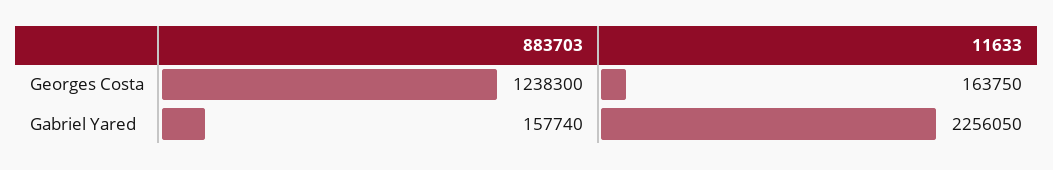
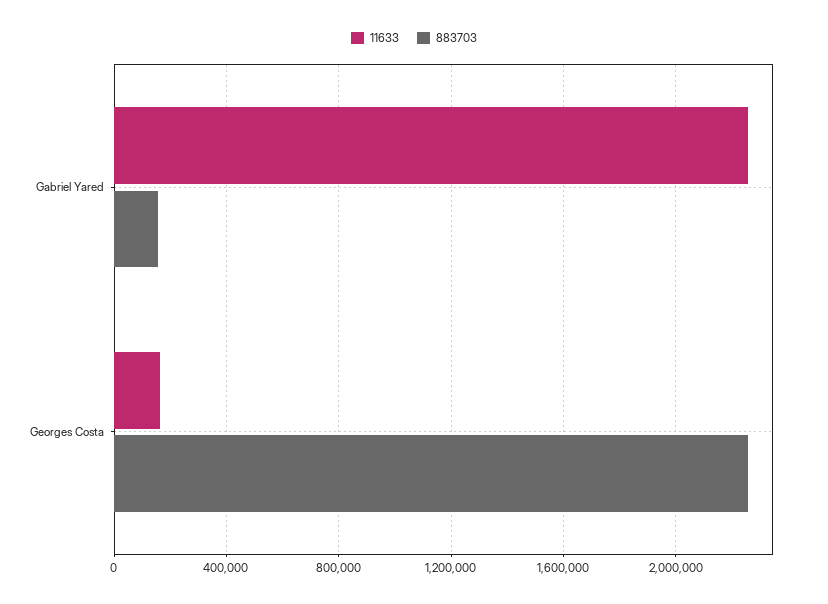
  {
    "883703": {
-     "Georges Costa": 1238300,
+     "Georges Costa": 2250000,
      "Gabriel Yared": 157740
    },
    "11633": {
      "Georges Costa": 163750,
      "Gabriel Yared": 2256050
    }
  }

